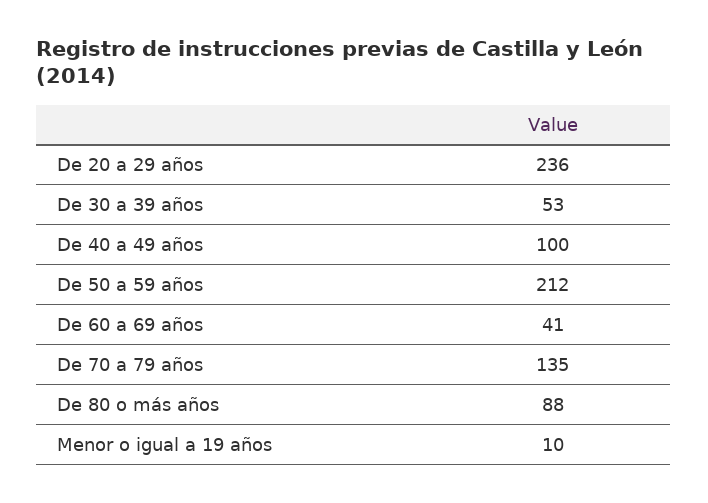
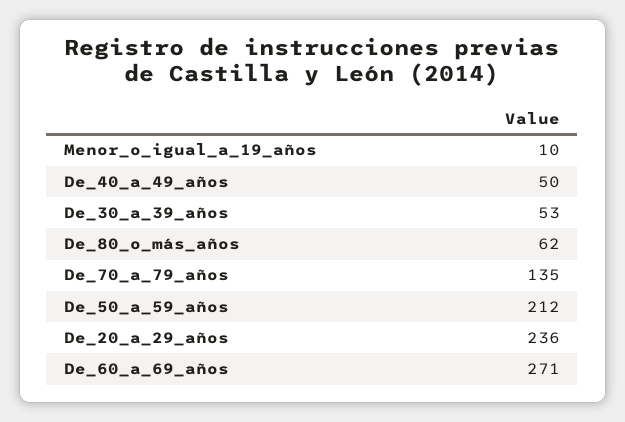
  {
    "De 20 a 29 años": 236,
    "De 30 a 39 años": 53,
-   "De 40 a 49 años": 100,
+   "De 40 a 49 años": 50,
    "De 50 a 59 años": 212,
-   "De 60 a 69 años": 41,
+   "De 60 a 69 años": 271,
    "De 70 a 79 años": 135,
-   "De 80 o más años": 88,
+   "De 80 o más años": 62,
    "Menor o igual a 19 años": 10
  }

